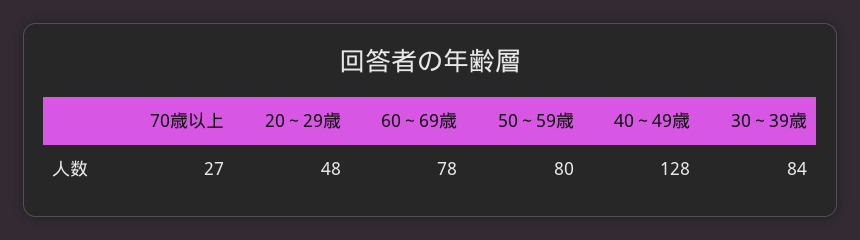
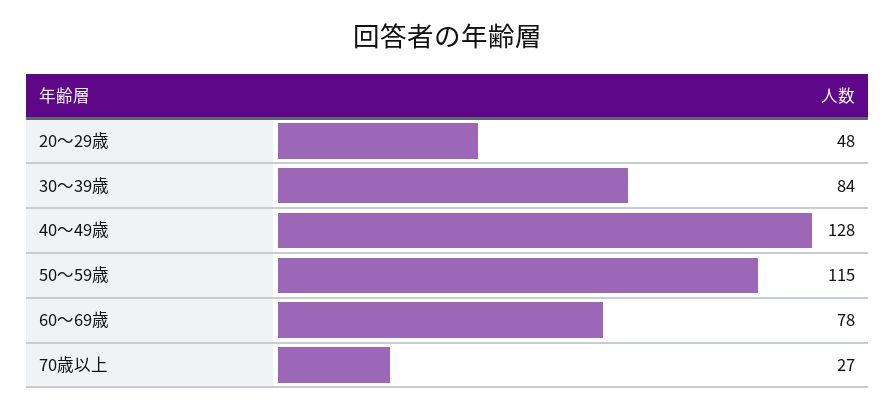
  {
    "70歳以上": 27,
    "20～29歳": 48,
    "60～69歳": 78,
-   "50～59歳": 80,
+   "50～59歳": 115,
    "40～49歳": 128,
    "30～39歳": 84
  }

